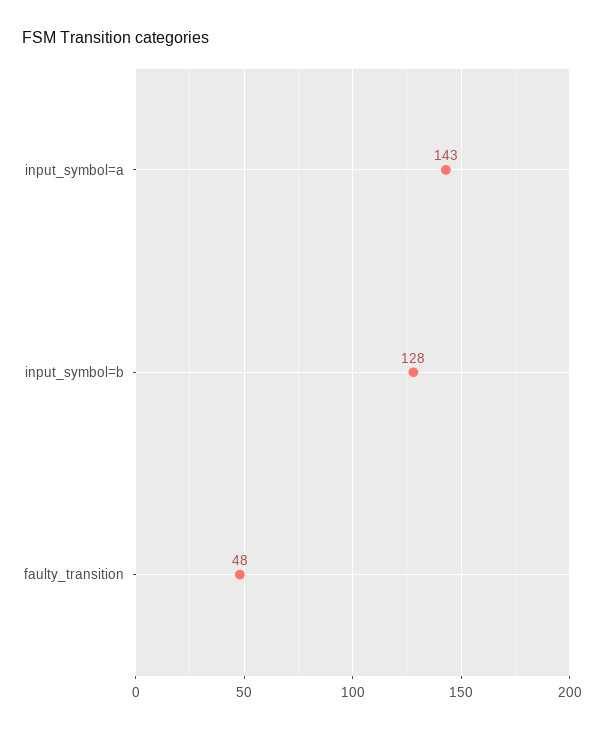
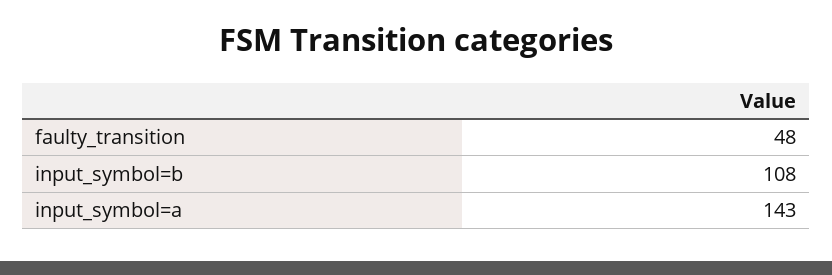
  {
    "input_symbol=a": 143,
-   "input_symbol=b": 128,
+   "input_symbol=b": 108,
    "faulty_transition": 48
  }

